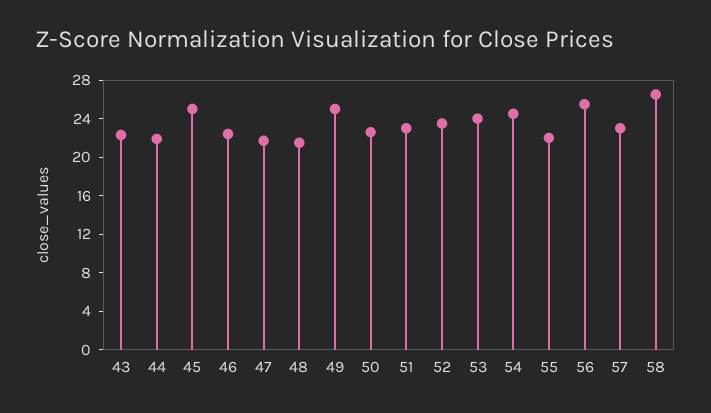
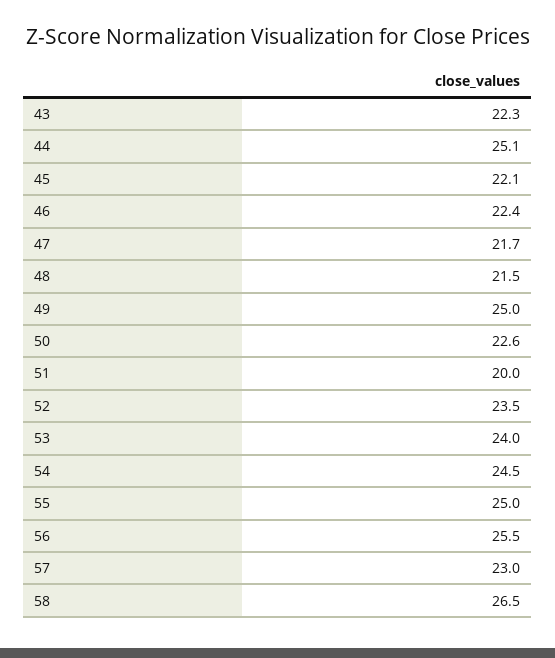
  {
    "43": 22.3,
-   "44": 22,
+   "44": 25.1,
-   "45": 25,
+   "45": 22.1,
    "46": 22.4,
    "47": 21.7,
    "48": 21.5,
    "49": 25,
    "50": 22.6,
-   "51": 23,
+   "51": 20,
    "52": 23.5,
    "53": 24,
    "54": 24.5,
-   "55": 22,
+   "55": 25,
    "56": 25.5,
    "57": 23,
    "58": 26.5
  }

